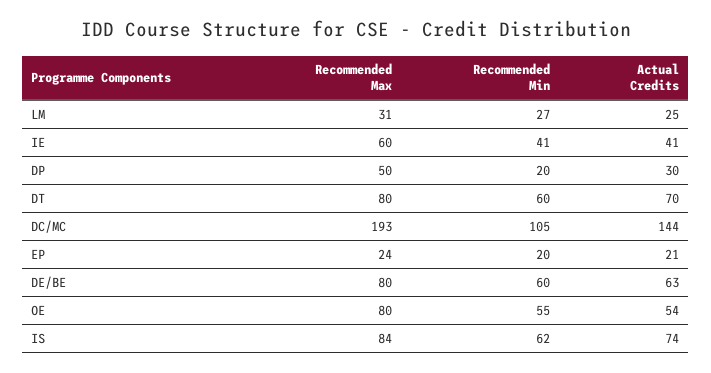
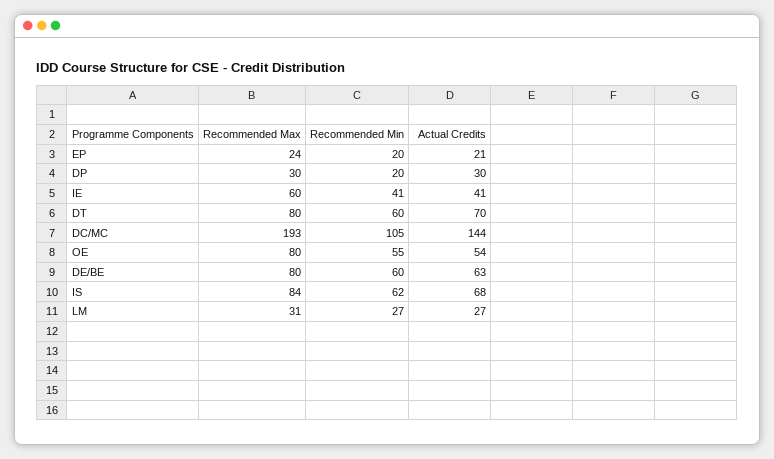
  {
    "Recommended Max": {
      "LM": 31,
      "IE": 60,
-     "DP": 50,
+     "DP": 30,
      "DT": 80,
      "DC/MC": 193,
      "EP": 24,
      "DE/BE": 80,
      "OE": 80,
      "IS": 84
    },
    "Recommended Min": {
      "LM": 27,
      "IE": 41,
      "DP": 20,
      "DT": 60,
      "DC/MC": 105,
      "EP": 20,
      "DE/BE": 60,
      "OE": 55,
      "IS": 62
    },
    "Actual Credits": {
-     "LM": 25,
+     "LM": 27,
      "IE": 41,
      "DP": 30,
      "DT": 70,
      "DC/MC": 144,
      "EP": 21,
      "DE/BE": 63,
      "OE": 54,
-     "IS": 74
+     "IS": 68
    }
  }

